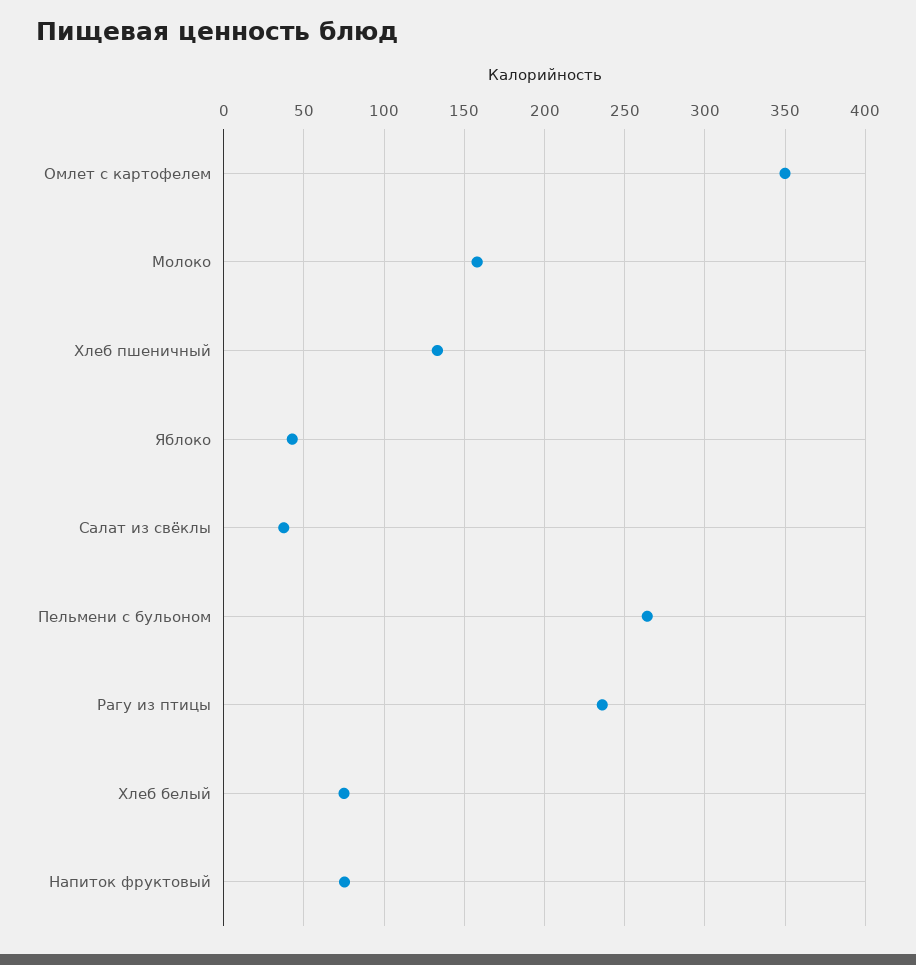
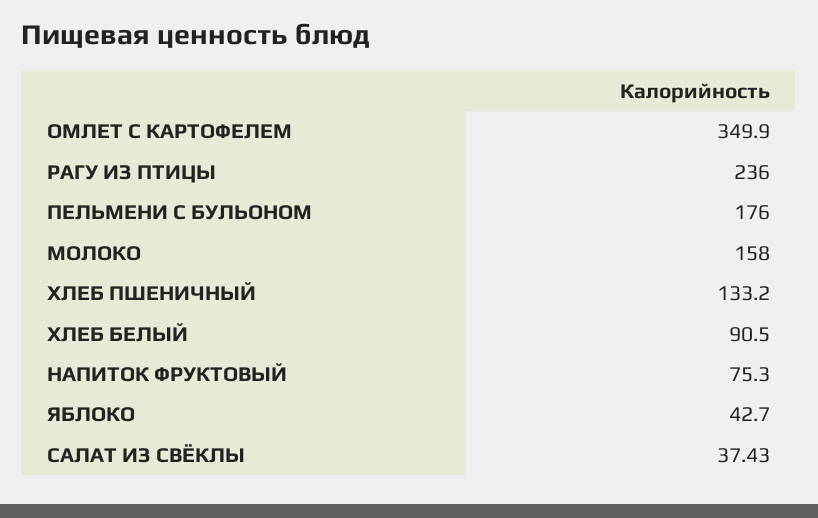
  {
    "Омлет с картофелем": 349.9,
    "Молоко": 158,
    "Хлеб пшеничный": 133.2,
    "Яблоко": 42.7,
    "Салат из свёклы": 37.43,
-   "Пельмени с бульоном": 265,
+   "Пельмени с бульоном": 176,
    "Рагу из птицы": 236,
-   "Хлеб белый": 75,
+   "Хлеб белый": 90.5,
    "Напиток фруктовый": 75.3
  }

